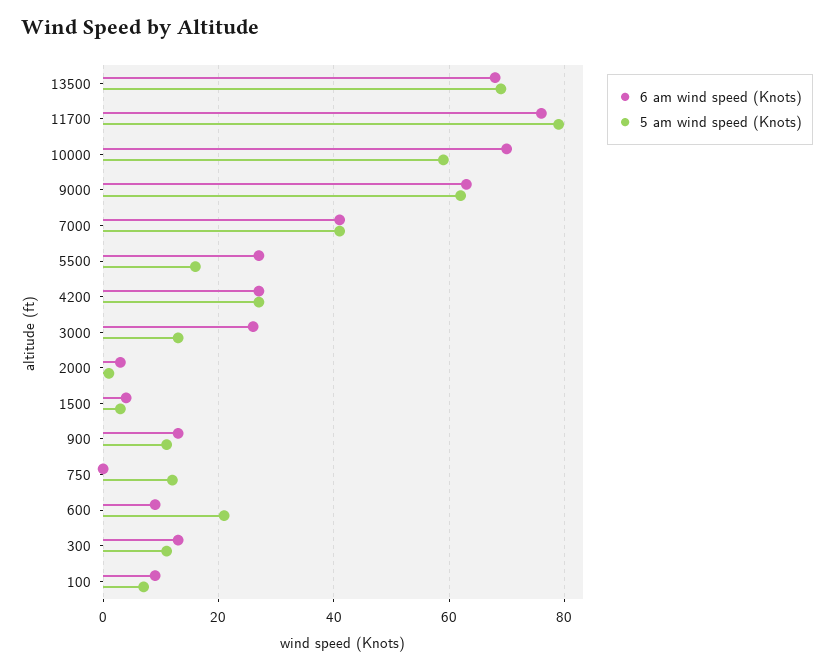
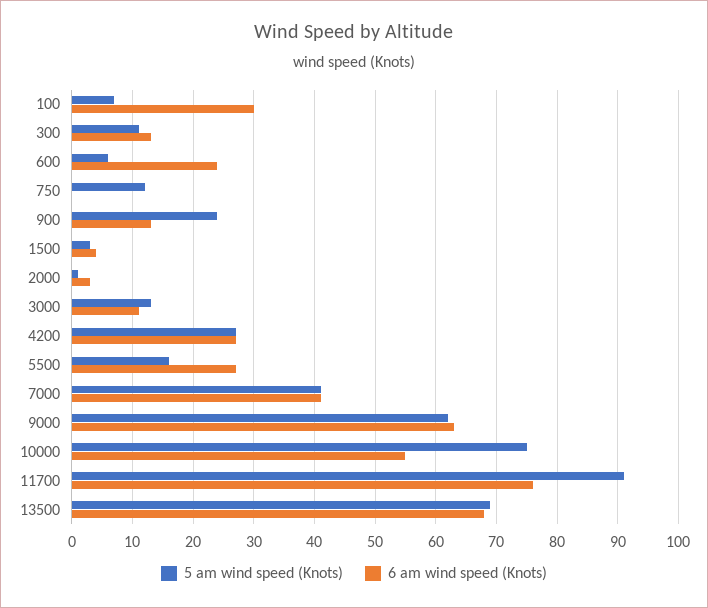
  {
    "6 am wind speed (Knots)": {
      "13500": 68,
      "11700": 76,
-     "10000": 70,
+     "10000": 55,
      "9000": 63,
      "7000": 41,
      "5500": 27,
      "4200": 27,
-     "3000": 25,
+     "3000": 11,
      "2000": 3,
      "1500": 4,
      "900": 13,
      "750": 0,
-     "600": 10,
+     "600": 24,
      "300": 13,
-     "100": 10
+     "100": 30
    },
    "5 am wind speed (Knots)": {
      "13500": 69,
-     "11700": 80,
+     "11700": 91,
-     "10000": 60,
+     "10000": 75,
      "9000": 62,
      "7000": 41,
      "5500": 16,
      "4200": 27,
      "3000": 13,
      "2000": 1,
      "1500": 3,
-     "900": 10,
+     "900": 24,
      "750": 12,
-     "600": 20,
+     "600": 6,
      "300": 11,
      "100": 7
    }
  }

